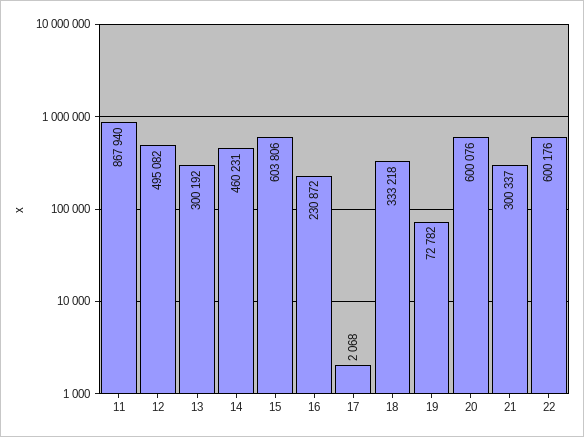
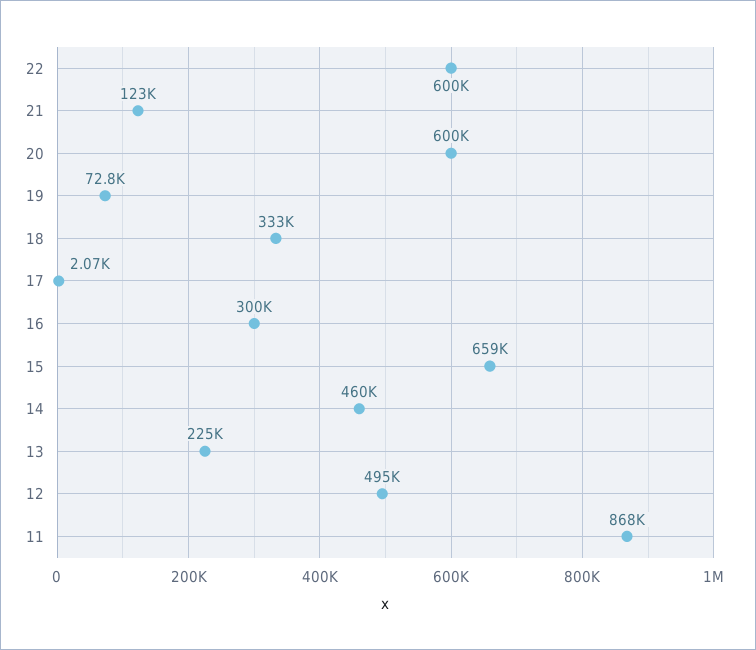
  {
    "11": 867940,
    "12": 495082,
-   "13": 300192,
+   "13": 225000,
    "14": 460231,
-   "15": 603806,
+   "15": 659000,
-   "16": 230872,
+   "16": 300000,
    "17": 2068,
    "18": 333218,
    "19": 72782,
    "20": 600076,
-   "21": 300337,
+   "21": 123000,
    "22": 600176
  }

